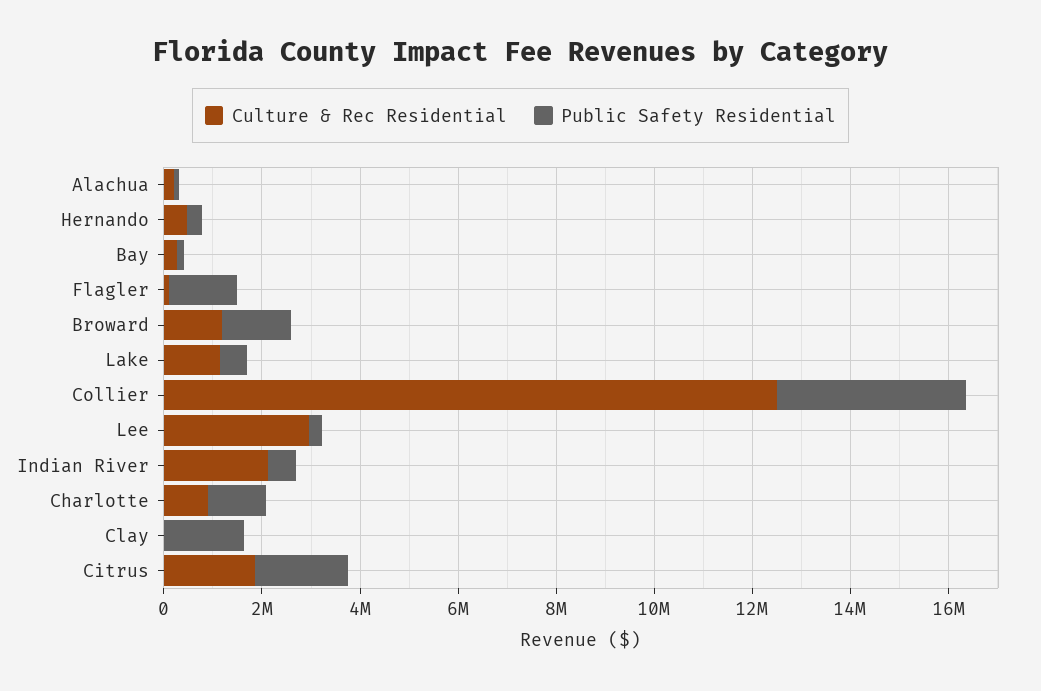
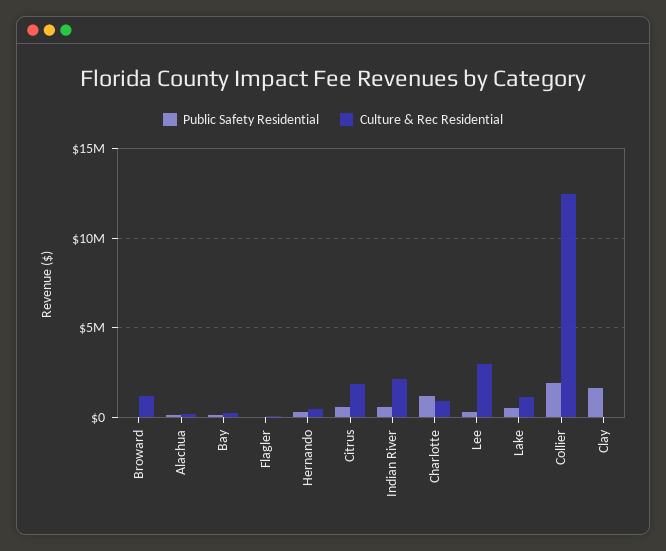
  {
    "Culture & Rec Residential": {
      "Alachua": 0,
      "Hernando": 500000,
      "Bay": 500000,
      "Flagler": 0,
      "Broward": 1000000,
      "Lake": 1000000,
      "Collier": 12500000,
      "Lee": 3000000,
      "Indian River": 2000000,
      "Charlotte": 1000000,
      "Clay": 0,
      "Citrus": 2000000
    },
    "Public Safety Residential": {
      "Alachua": 0,
      "Hernando": 500000,
      "Bay": 0,
-     "Flagler": 1500000,
+     "Flagler": 0,
-     "Broward": 1500000,
+     "Broward": 0,
      "Lake": 500000,
-     "Collier": 4000000,
+     "Collier": 2000000,
      "Lee": 500000,
      "Indian River": 500000,
      "Charlotte": 1000000,
      "Clay": 1500000,
-     "Citrus": 2000000
+     "Citrus": 500000
    }
  }

